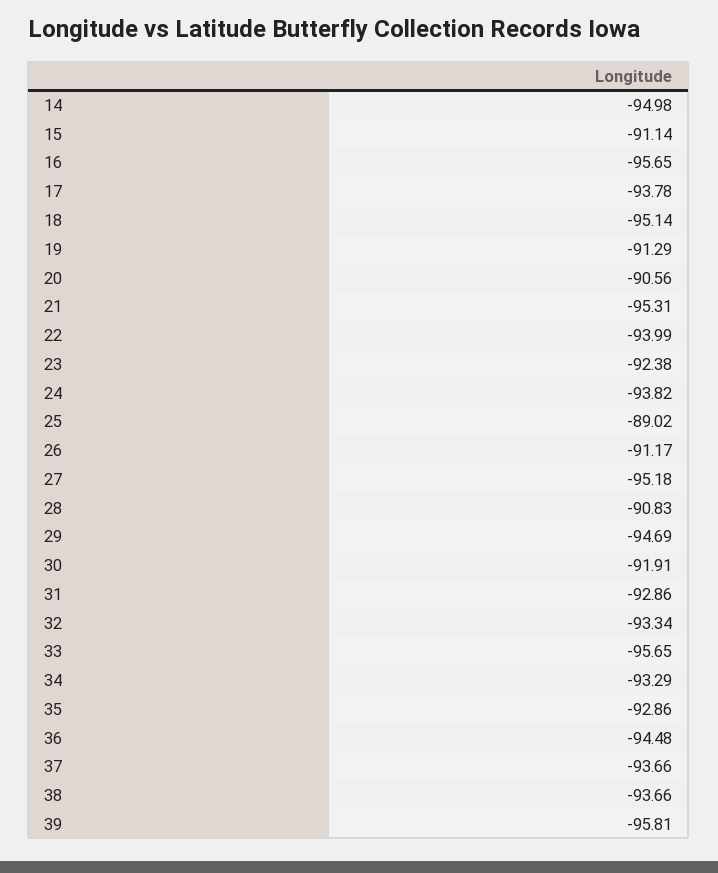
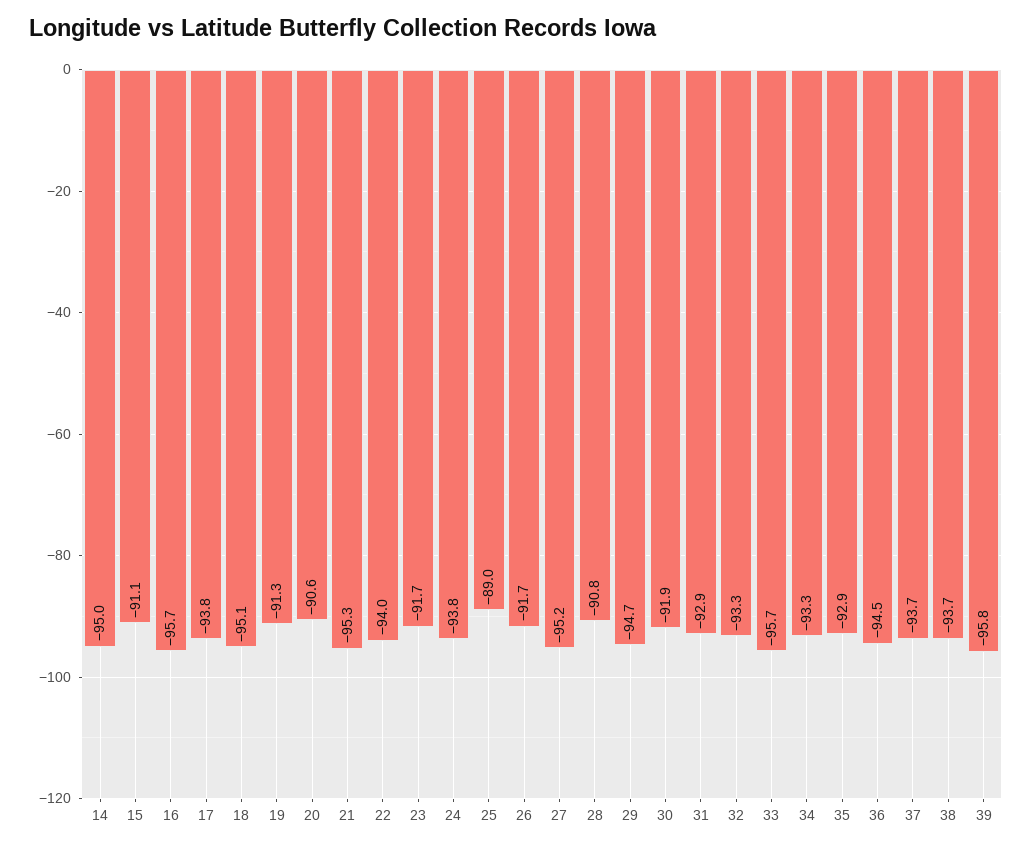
  {
    "14": -94.98,
    "15": -91.14,
    "16": -95.65,
    "17": -93.78,
    "18": -95.14,
    "19": -91.29,
    "20": -90.56,
    "21": -95.31,
    "22": -93.99,
-   "23": -92.38,
+   "23": -91.7,
    "24": -93.82,
    "25": -89.02,
-   "26": -91.17,
+   "26": -91.7,
    "27": -95.18,
    "28": -90.83,
    "29": -94.69,
    "30": -91.91,
    "31": -92.86,
    "32": -93.34,
    "33": -95.65,
    "34": -93.29,
    "35": -92.86,
    "36": -94.48,
    "37": -93.66,
    "38": -93.66,
    "39": -95.81
  }

